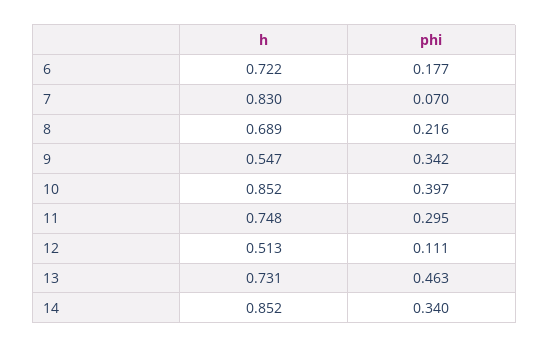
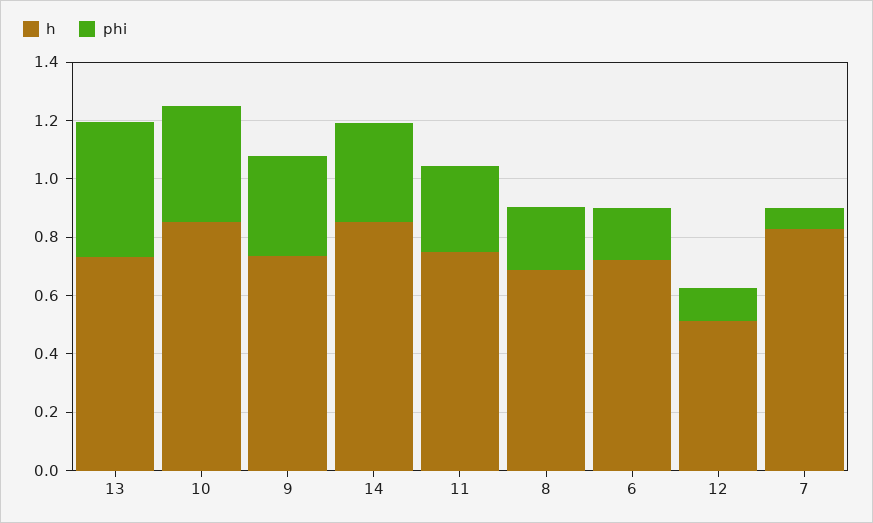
  {
    "h": {
      "6": 0.722,
      "7": 0.83,
      "8": 0.689,
-     "9": 0.547,
+     "9": 0.75,
      "10": 0.852,
      "11": 0.748,
      "12": 0.513,
      "13": 0.731,
      "14": 0.852
    },
    "phi": {
      "6": 0.177,
      "7": 0.07,
      "8": 0.216,
      "9": 0.342,
      "10": 0.397,
      "11": 0.295,
      "12": 0.111,
      "13": 0.463,
      "14": 0.34
    }
  }

